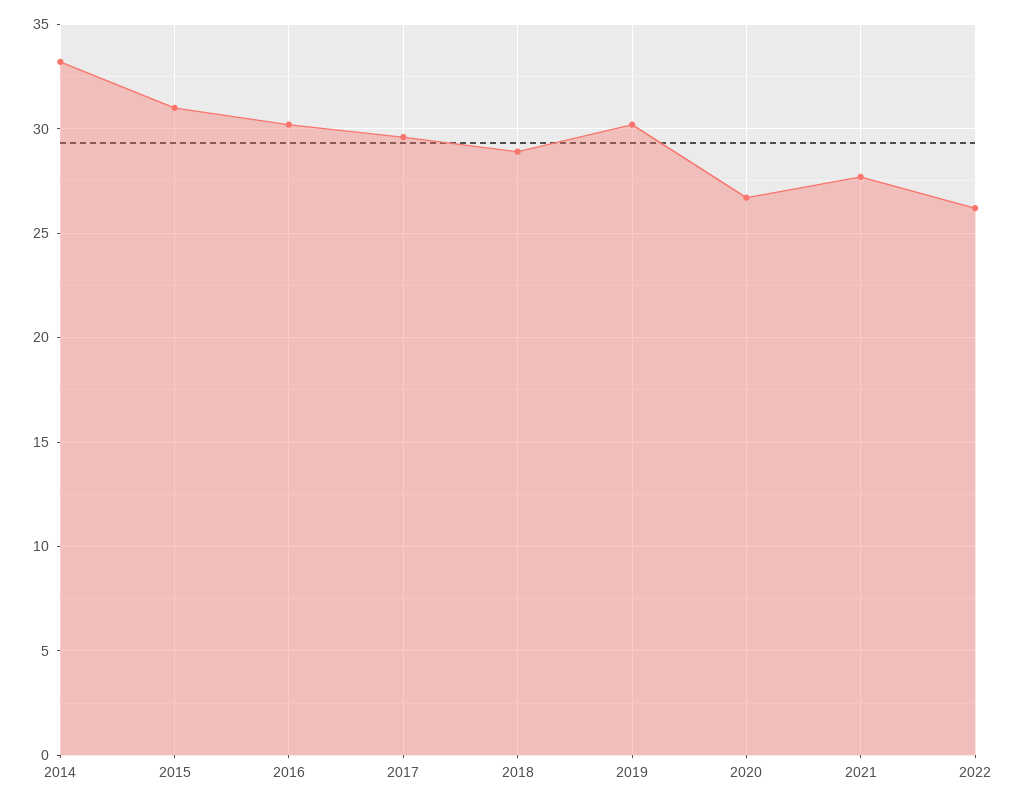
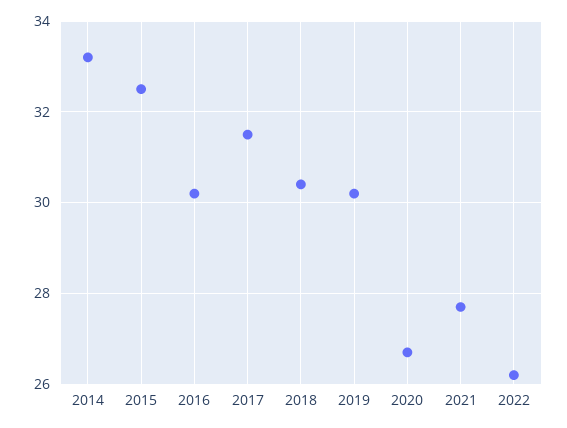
  {
    "2014": 33,
-   "2015": 31,
+   "2015": 32.5,
    "2016": 30,
-   "2017": 29.5,
+   "2017": 31.5,
-   "2018": 29,
+   "2018": 30.5,
    "2019": 30,
    "2020": 26.5,
    "2021": 27.5,
    "2022": 26
  }

